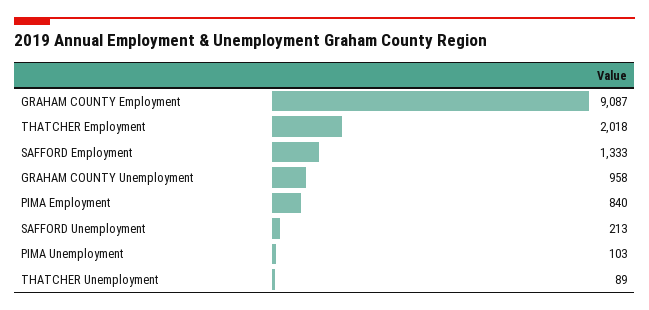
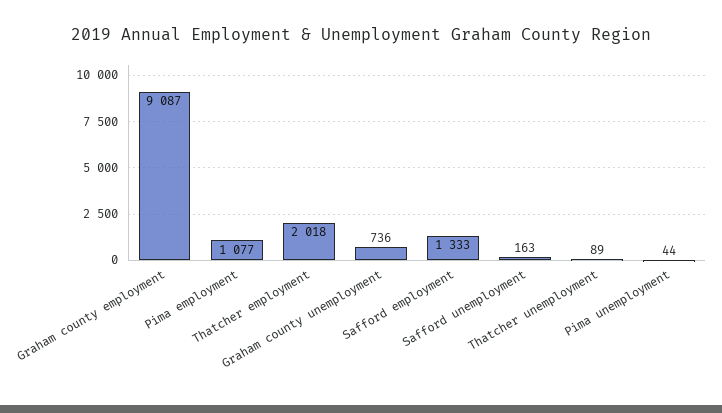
  {
    "GRAHAM COUNTY Employment": 9087,
    "THATCHER Employment": 2018,
    "SAFFORD Employment": 1333,
-   "GRAHAM COUNTY Unemployment": 958,
+   "GRAHAM COUNTY Unemployment": 736,
-   "PIMA Employment": 840,
+   "PIMA Employment": 1077,
-   "SAFFORD Unemployment": 213,
+   "SAFFORD Unemployment": 163,
-   "PIMA Unemployment": 103,
+   "PIMA Unemployment": 44,
    "THATCHER Unemployment": 89
  }

